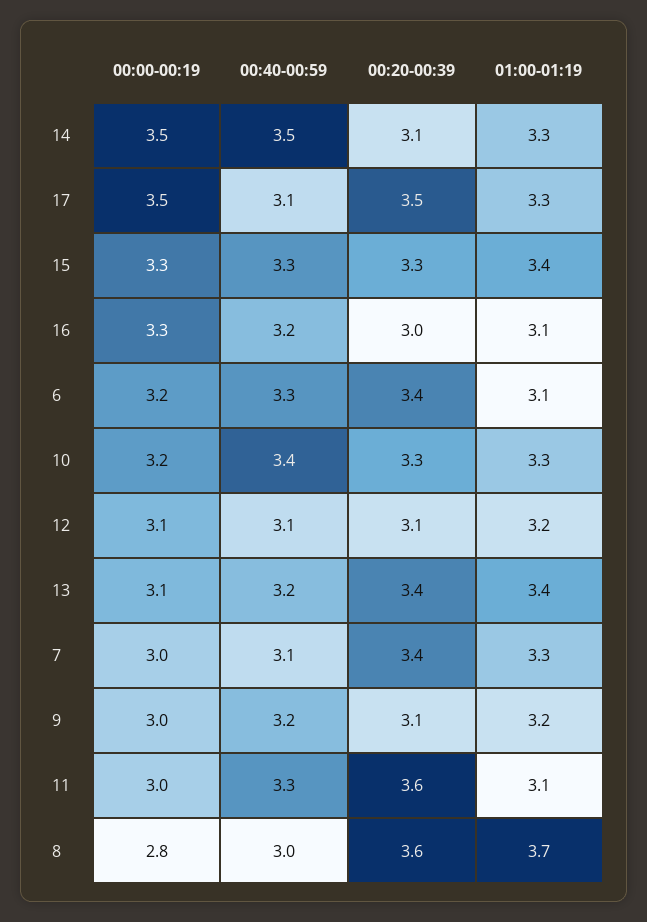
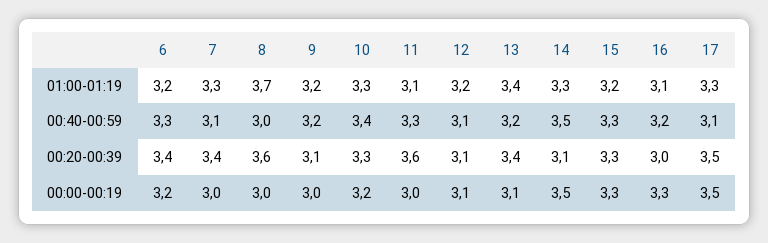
  {
    "00:00-00:19": {
      "14": 3.5,
      "17": 3.5,
      "15": 3.3,
      "16": 3.3,
      "6": 3.2,
      "10": 3.2,
      "12": 3.1,
      "13": 3.1,
      "7": 3,
      "9": 3,
      "11": 3,
-     "8": 2.8
+     "8": 3
    },
    "00:40-00:59": {
      "14": 3.5,
      "17": 3.1,
      "15": 3.3,
      "16": 3.2,
      "6": 3.3,
      "10": 3.4,
      "12": 3.1,
      "13": 3.2,
      "7": 3.1,
      "9": 3.2,
      "11": 3.3,
      "8": 3
    },
    "00:20-00:39": {
      "14": 3.1,
      "17": 3.5,
      "15": 3.3,
      "16": 3,
      "6": 3.4,
      "10": 3.3,
      "12": 3.1,
      "13": 3.4,
      "7": 3.4,
      "9": 3.1,
      "11": 3.6,
      "8": 3.6
    },
    "01:00-01:19": {
      "14": 3.3,
      "17": 3.3,
-     "15": 3.4,
+     "15": 3.2,
      "16": 3.1,
-     "6": 3.1,
+     "6": 3.2,
      "10": 3.3,
      "12": 3.2,
      "13": 3.4,
      "7": 3.3,
      "9": 3.2,
      "11": 3.1,
      "8": 3.7
    }
  }

